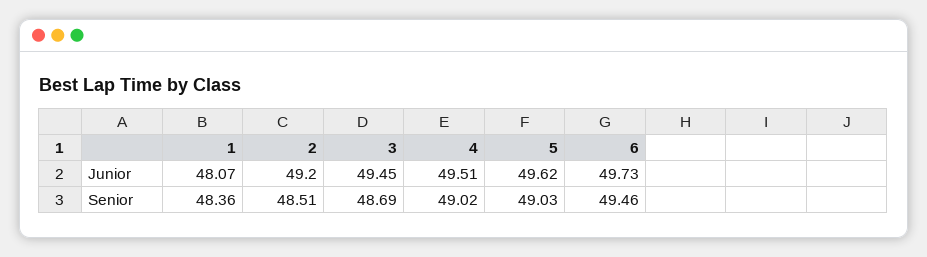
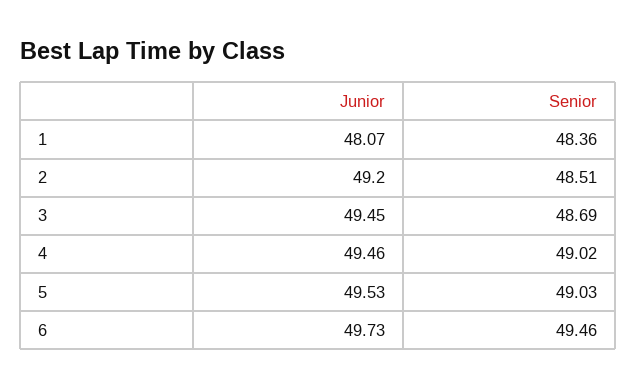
  {
    "1": {
      "Junior": 48.07,
      "Senior": 48.36
    },
    "2": {
      "Junior": 49.2,
      "Senior": 48.51
    },
    "3": {
      "Junior": 49.45,
      "Senior": 48.69
    },
    "4": {
-     "Junior": 49.51,
+     "Junior": 49.46,
      "Senior": 49.02
    },
    "5": {
-     "Junior": 49.62,
+     "Junior": 49.53,
      "Senior": 49.03
    },
    "6": {
      "Junior": 49.73,
      "Senior": 49.46
    }
  }

